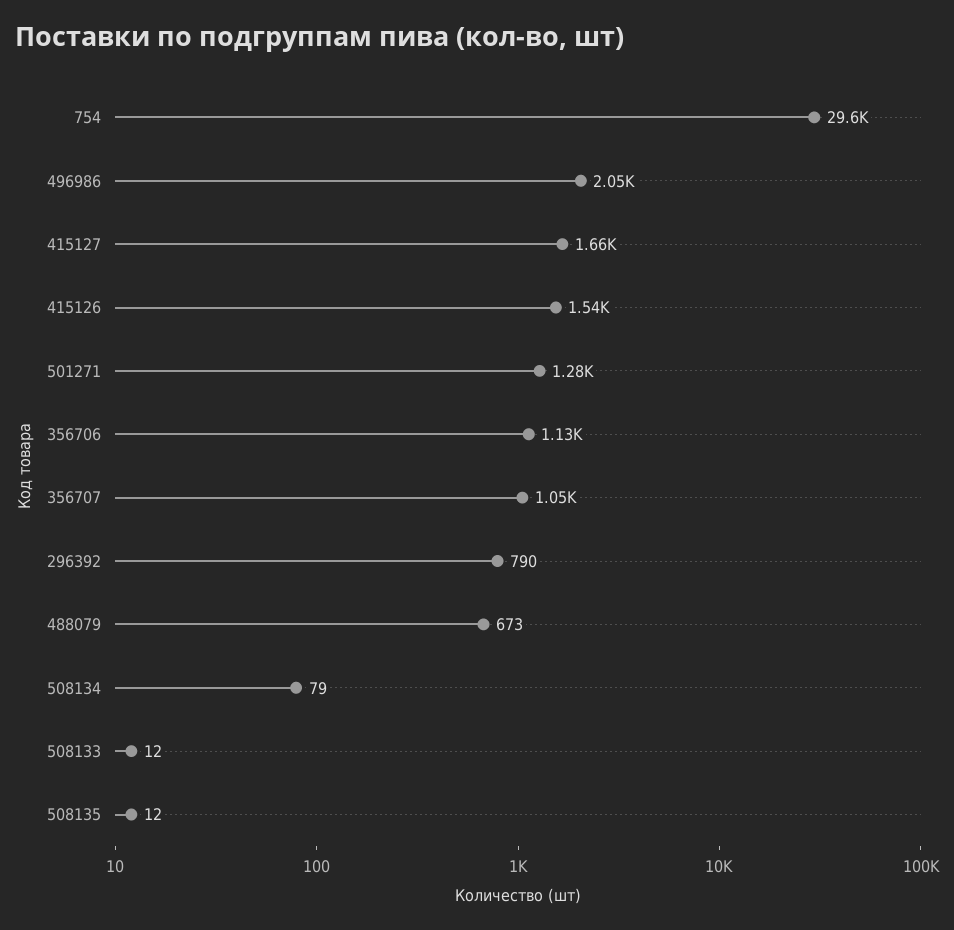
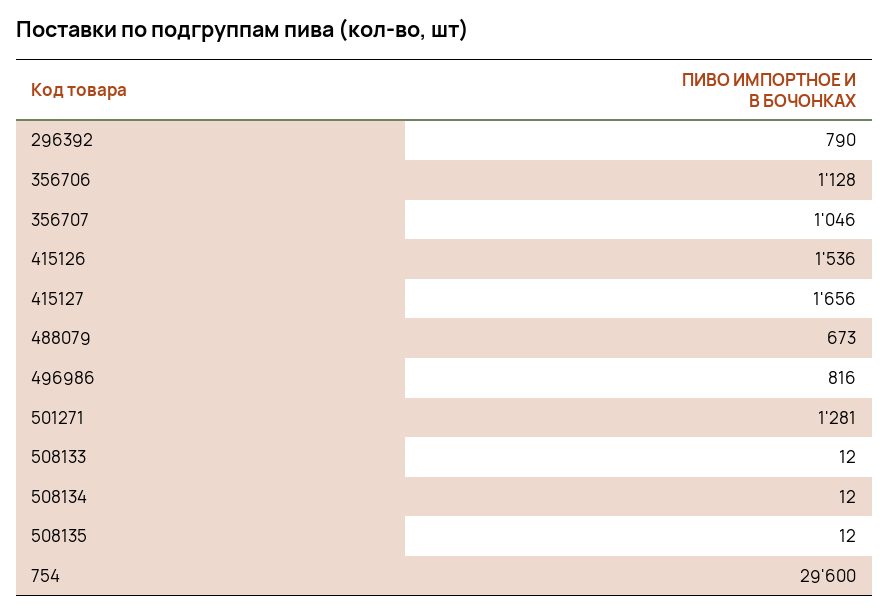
  {
    "754": 29600,
-   "496986": 2050,
+   "496986": 816,
    "415127": 1656,
    "415126": 1536,
    "501271": 1281,
    "356706": 1128,
    "356707": 1046,
    "296392": 790,
    "488079": 673,
-   "508134": 79,
+   "508134": 12,
    "508133": 12,
    "508135": 12
  }

